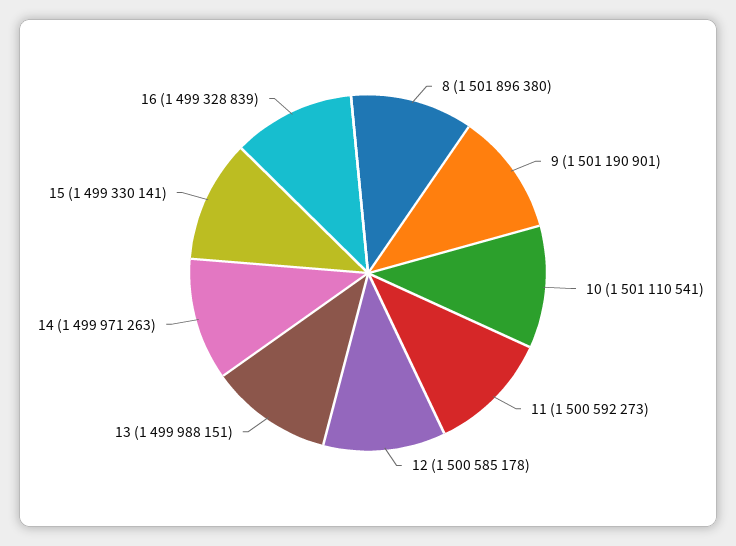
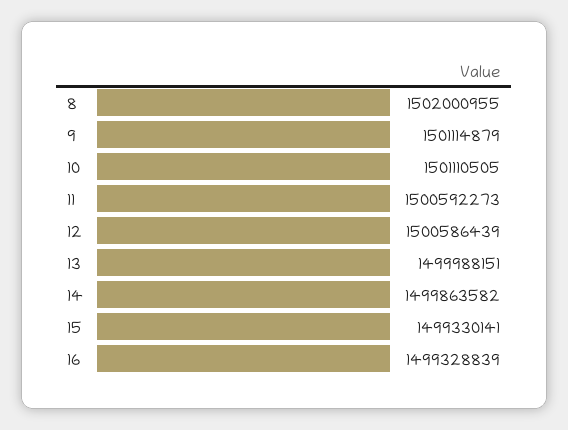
  {
-   "8": 1501896380,
+   "8": 1502000955,
-   "9": 1501190901,
+   "9": 1501114879,
-   "10": 1501110541,
+   "10": 1501110505,
    "11": 1500592273,
-   "12": 1500585178,
+   "12": 1500586439,
    "13": 1499988151,
-   "14": 1499971263,
+   "14": 1499863582,
    "15": 1499330141,
    "16": 1499328839
  }

